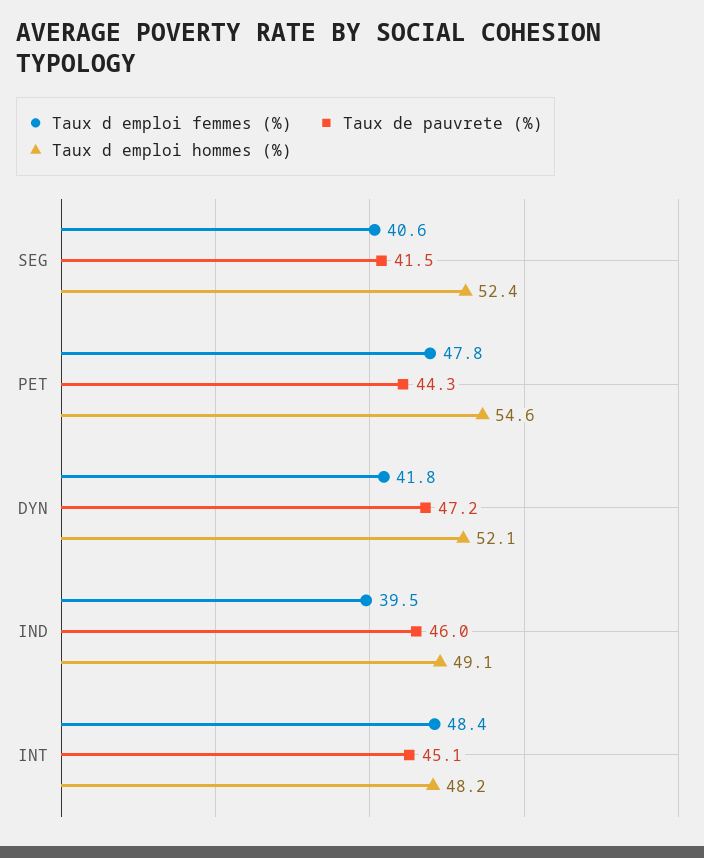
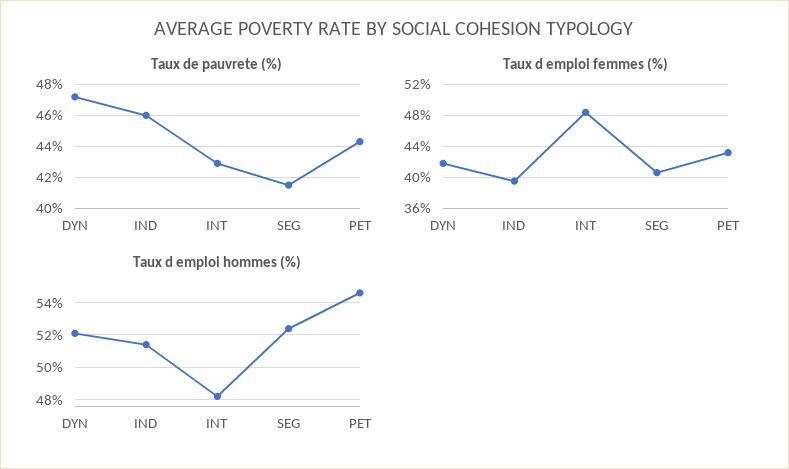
  {
    "Taux d emploi femmes (%)": {
      "SEG": 40.6,
-     "PET": 47.8,
+     "PET": 43,
      "DYN": 41.8,
      "IND": 39.5,
      "INT": 48.4
    },
    "Taux de pauvrete (%)": {
      "SEG": 41.5,
      "PET": 44.3,
      "DYN": 47.2,
      "IND": 46,
-     "INT": 45.1
+     "INT": 43
    },
    "Taux d emploi hommes (%)": {
      "SEG": 52.4,
      "PET": 54.6,
      "DYN": 52.1,
-     "IND": 49.1,
+     "IND": 51.5,
      "INT": 48.2
    }
  }

